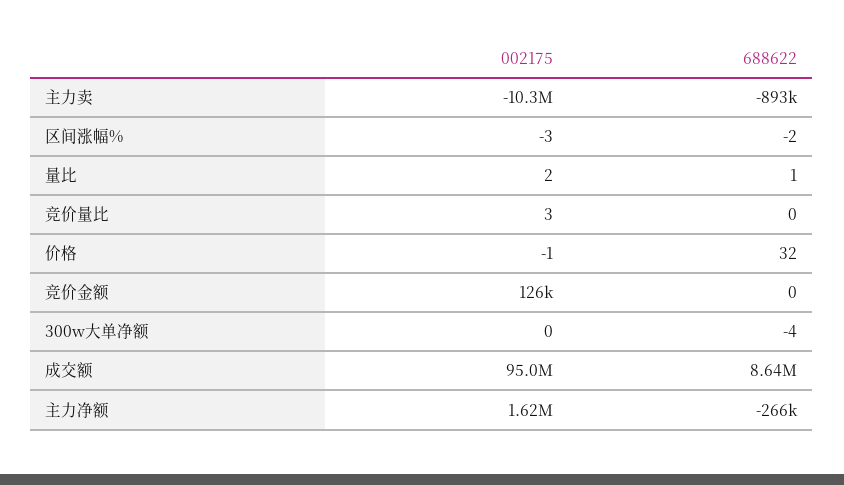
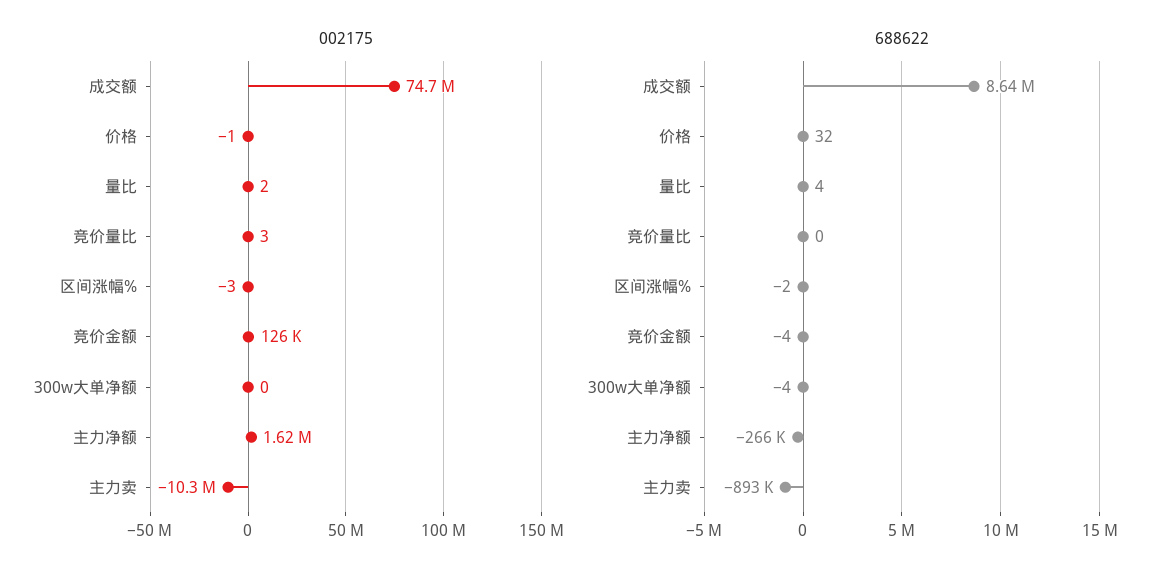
  {
    "002175": {
      "主力卖": -10300000,
      "区间涨幅%": -3,
      "量比": 2,
      "竞价量比": 3,
      "价格": -1,
      "竞价金额": 126000,
      "300w大单净额": 0,
-     "成交额": 95000000,
+     "成交额": 74700000,
      "主力净额": 1620000
    },
    "688622": {
      "主力卖": -893000,
      "区间涨幅%": -2,
-     "量比": 1,
+     "量比": 4,
      "竞价量比": 0,
      "价格": 32,
-     "竞价金额": 0,
+     "竞价金额": -4,
      "300w大单净额": -4,
      "成交额": 8640000,
      "主力净额": -266000
    }
  }

